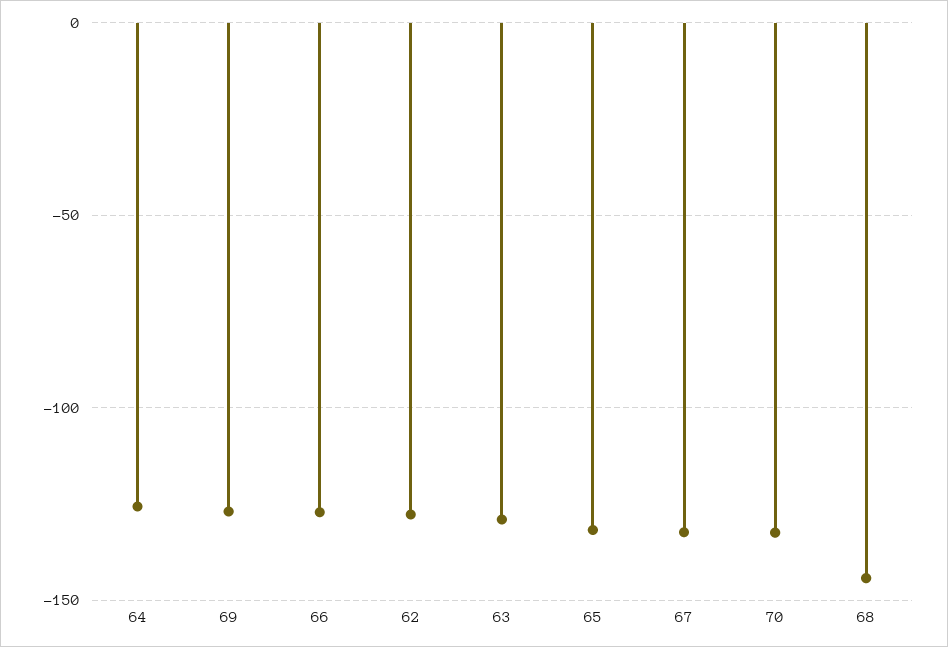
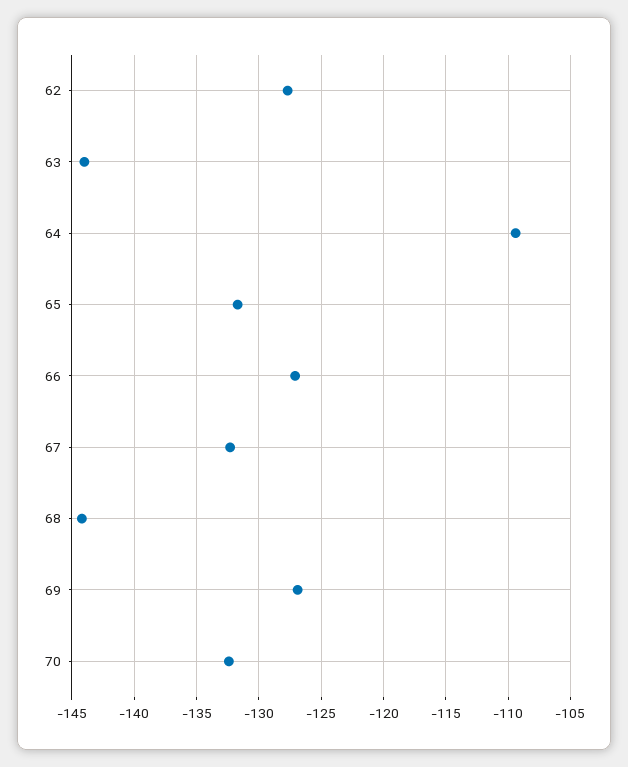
  {
-   "64": -125,
+   "64": -109.5,
    "69": -127,
    "66": -127,
    "62": -127.5,
-   "63": -130,
+   "63": -144,
    "65": -131.5,
    "67": -132.5,
    "70": -132.5,
    "68": -144
  }

